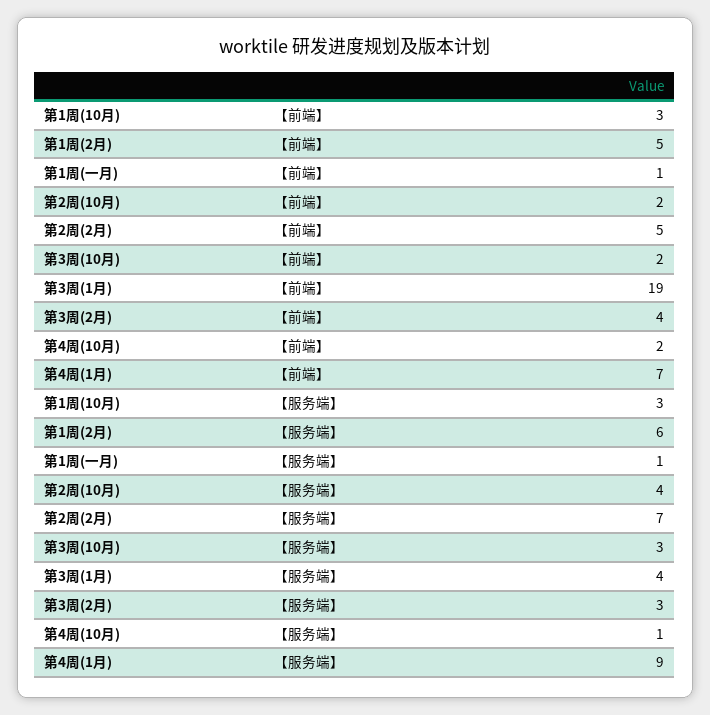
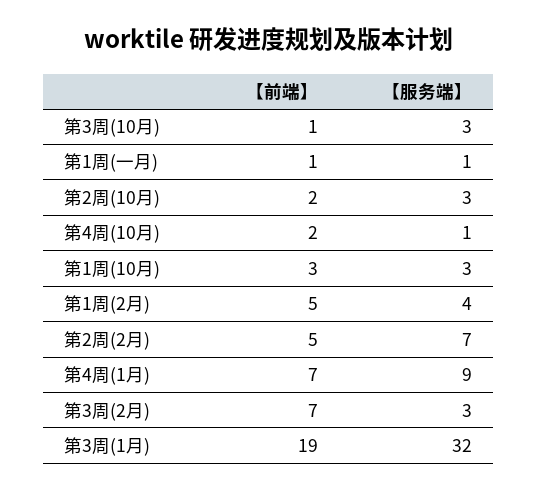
  {
    "第1周(10月)": {
      "【前端】": 3,
      "【服务端】": 3
    },
    "第1周(2月)": {
      "【前端】": 5,
-     "【服务端】": 6
+     "【服务端】": 4
    },
    "第1周(一月)": {
      "【前端】": 1,
      "【服务端】": 1
    },
    "第2周(10月)": {
      "【前端】": 2,
-     "【服务端】": 4
+     "【服务端】": 3
    },
    "第2周(2月)": {
      "【前端】": 5,
      "【服务端】": 7
    },
    "第3周(10月)": {
-     "【前端】": 2,
+     "【前端】": 1,
      "【服务端】": 3
    },
    "第3周(1月)": {
      "【前端】": 19,
-     "【服务端】": 4
+     "【服务端】": 32
    },
    "第3周(2月)": {
-     "【前端】": 4,
+     "【前端】": 7,
      "【服务端】": 3
    },
    "第4周(10月)": {
      "【前端】": 2,
      "【服务端】": 1
    },
    "第4周(1月)": {
      "【前端】": 7,
      "【服务端】": 9
    }
  }

